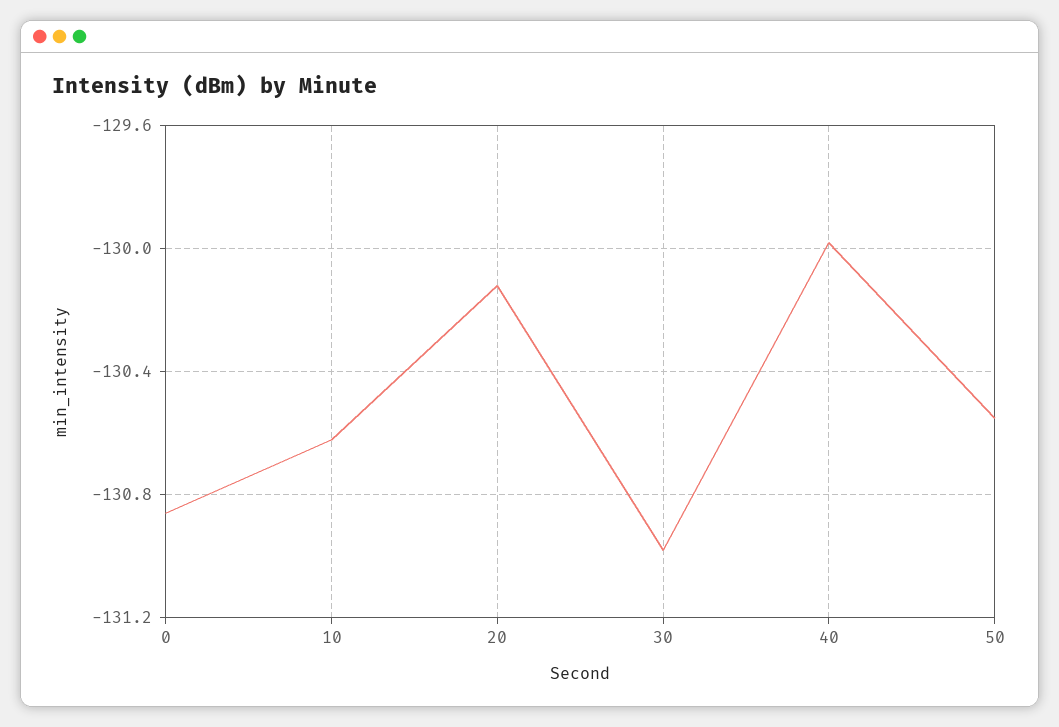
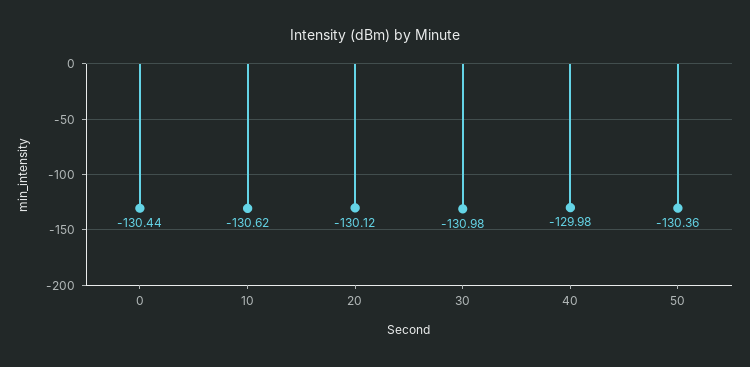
  {
-   "0": -130.85,
+   "0": -130.44,
    "10": -130.62,
    "20": -130.12,
    "30": -130.98,
    "40": -129.98,
-   "50": -130.55
+   "50": -130.36
  }

